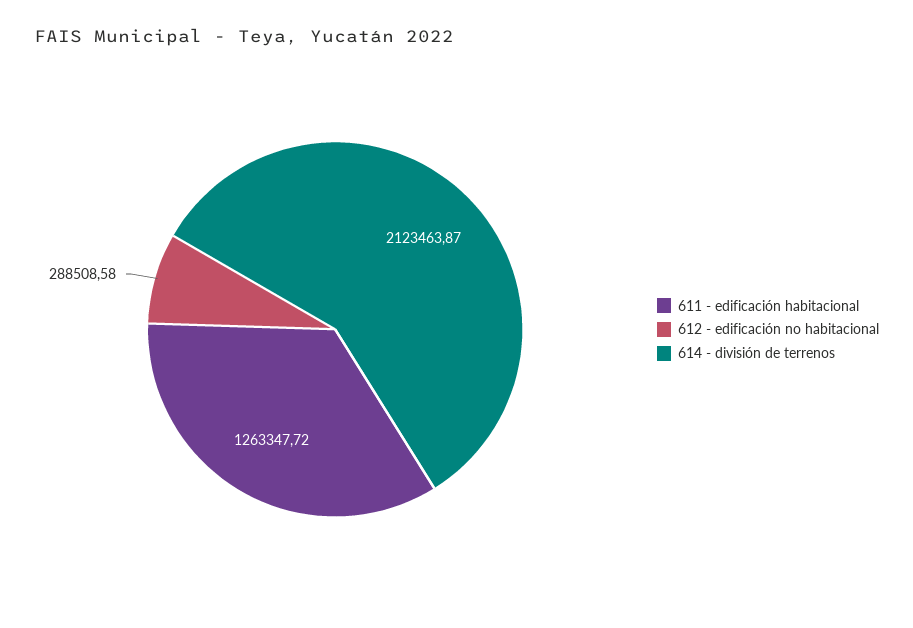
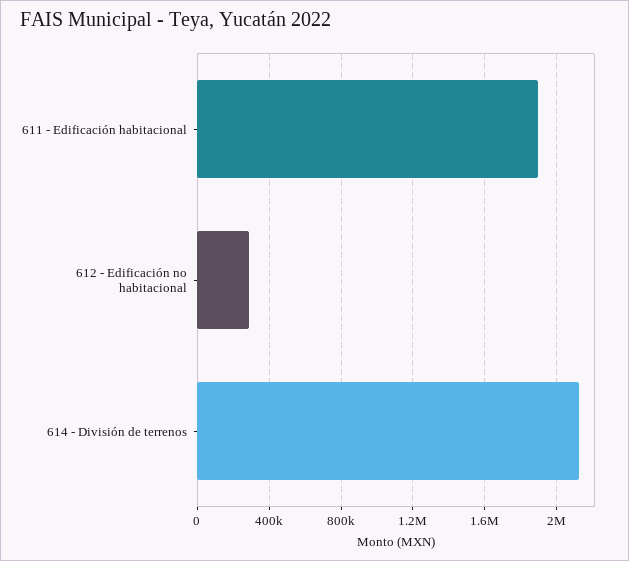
  {
-   "611 - edificación habitacional": 1263347.72,
+   "611 - edificación habitacional": 1900000,
    "612 - edificación no habitacional": 288508.58,
    "614 - división de terrenos": 2123463.87
  }

